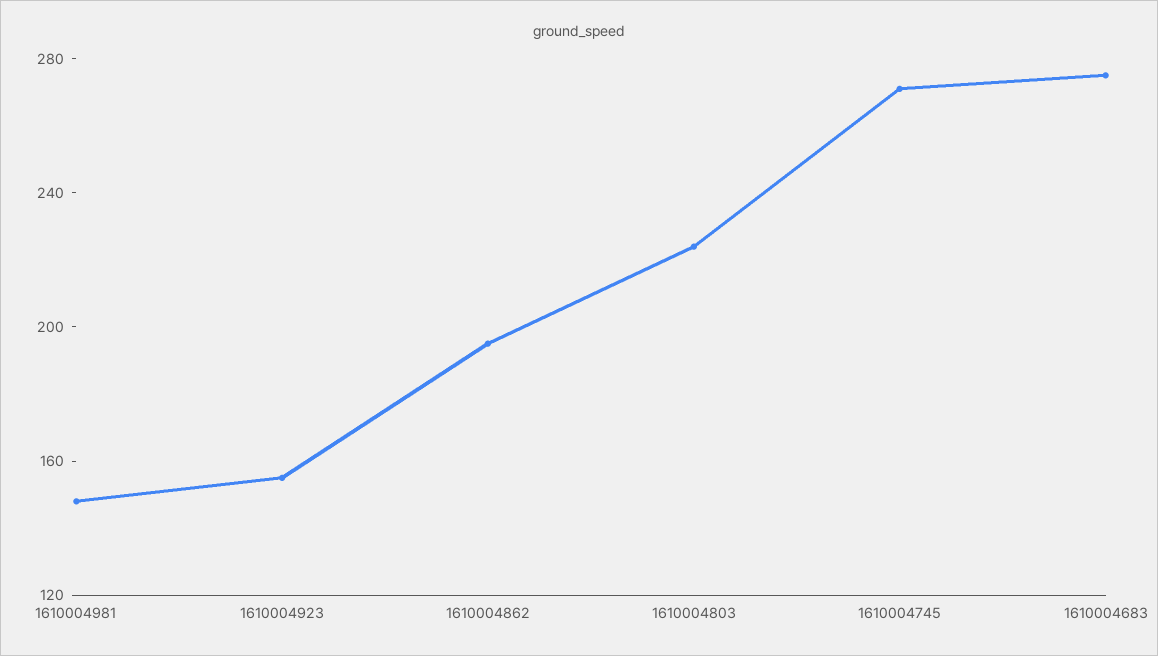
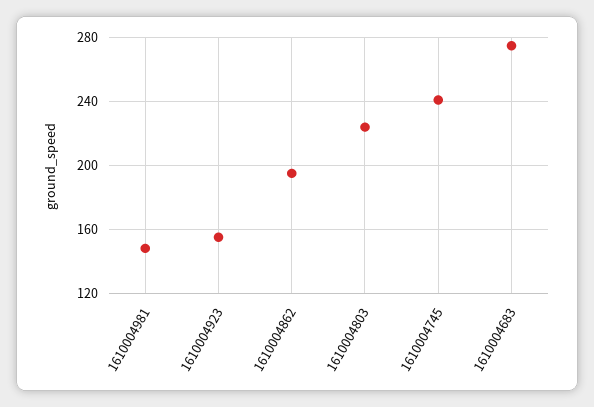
  {
    "1610004981": 150,
    "1610004923": 155,
    "1610004862": 195,
    "1610004803": 225,
-   "1610004745": 270,
+   "1610004745": 240,
    "1610004683": 275
  }

